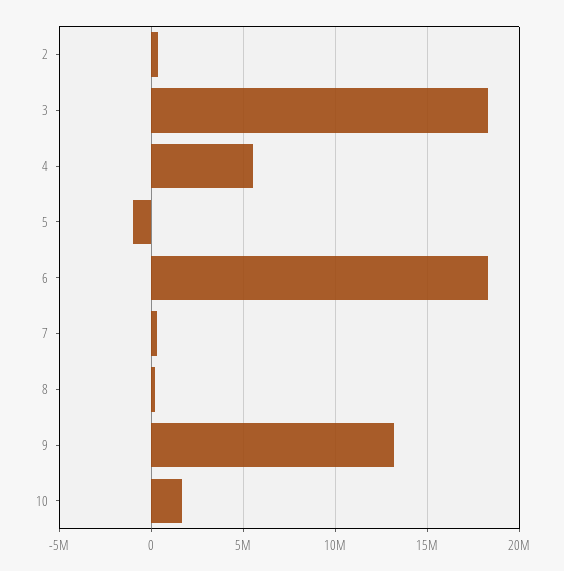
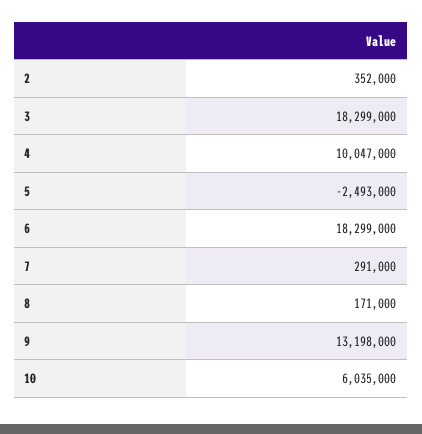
  {
    "2": 352000,
    "3": 18299000,
-   "4": 5500000,
+   "4": 10047000,
-   "5": -1000000,
+   "5": -2493000,
    "6": 18299000,
    "7": 291000,
    "8": 171000,
    "9": 13198000,
-   "10": 1500000
+   "10": 6035000
  }

